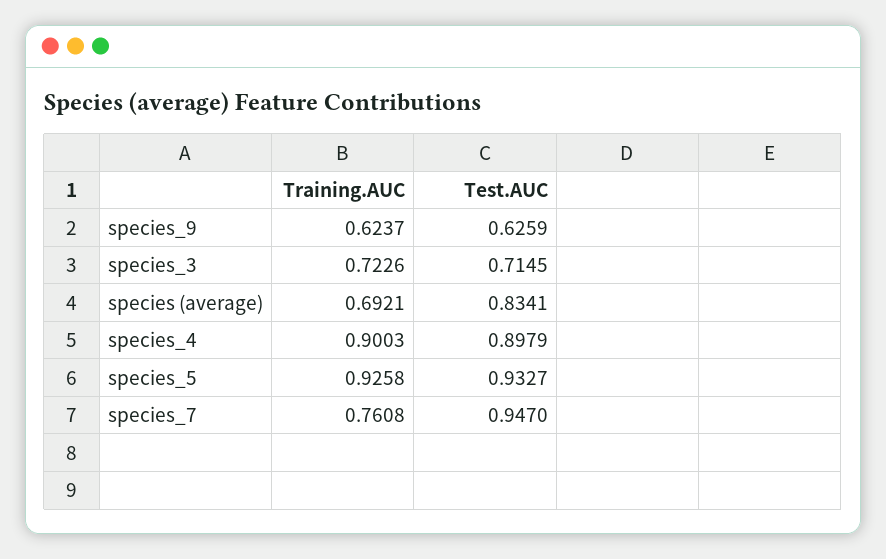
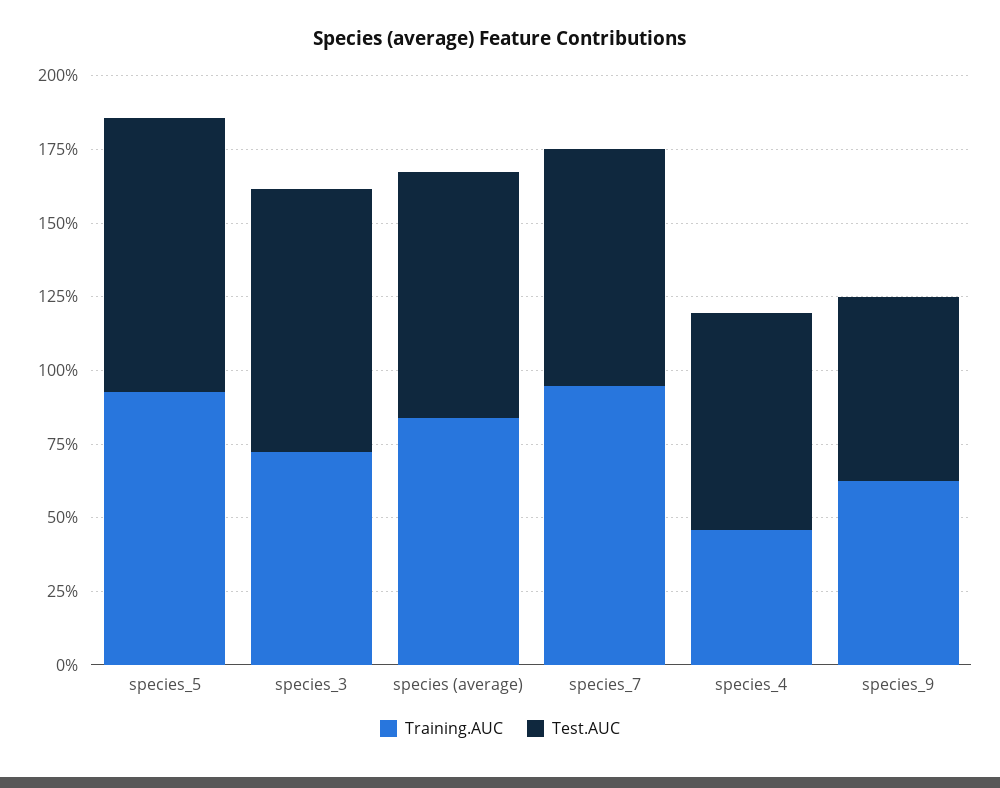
  {
    "Training.AUC": {
      "species_9": 0.6237,
      "species_3": 0.7226,
-     "species (average)": 0.6921,
+     "species (average)": 0.85,
-     "species_4": 0.9003,
+     "species_4": 0.45,
      "species_5": 0.9258,
-     "species_7": 0.7608
+     "species_7": 0.95
    },
    "Test.AUC": {
      "species_9": 0.6259,
-     "species_3": 0.7145,
+     "species_3": 0.9,
      "species (average)": 0.8341,
-     "species_4": 0.8979,
+     "species_4": 0.75,
      "species_5": 0.9327,
-     "species_7": 0.947
+     "species_7": 0.8
    }
  }

